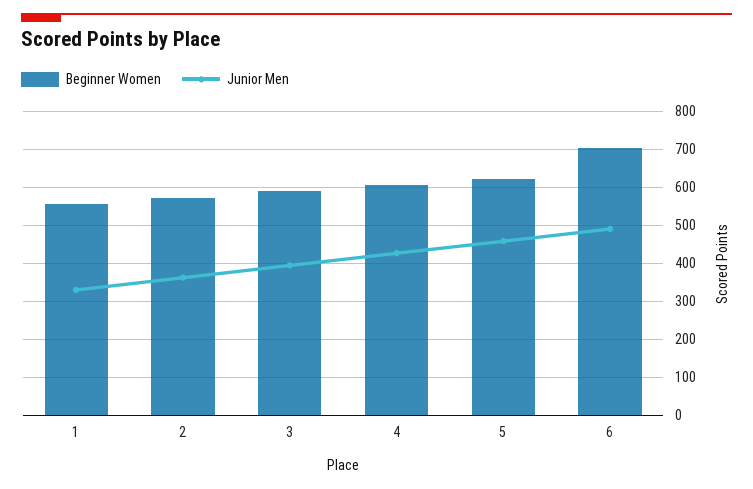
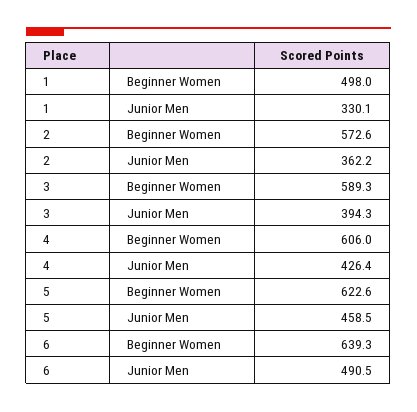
  {
    "Beginner Women": {
-     "1": 560,
+     "1": 498,
      "2": 572.6,
      "3": 589.3,
      "4": 606,
      "5": 622.6,
-     "6": 700
+     "6": 639.3
    },
    "Junior Men": {
      "1": 330.1,
      "2": 362.2,
      "3": 394.3,
      "4": 426.4,
      "5": 458.5,
      "6": 490.5
    }
  }

